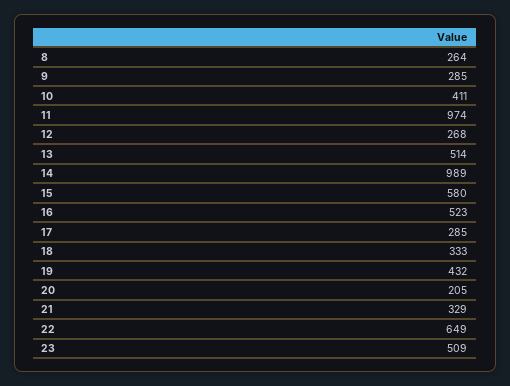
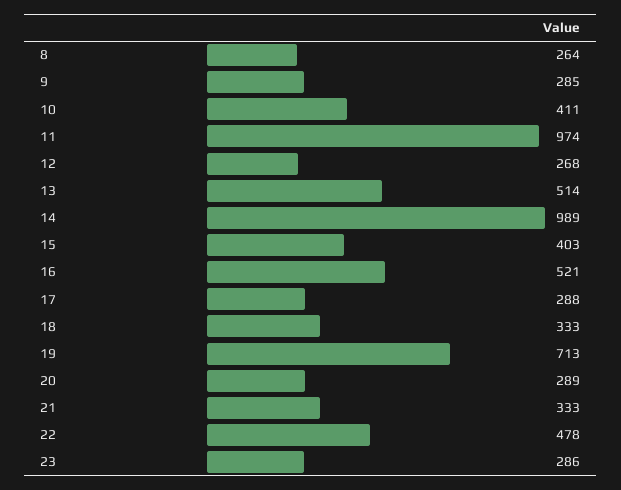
  {
    "8": 264,
    "9": 285,
    "10": 411,
    "11": 974,
    "12": 268,
    "13": 514,
    "14": 989,
-   "15": 580,
+   "15": 403,
-   "16": 523,
+   "16": 521,
-   "17": 285,
+   "17": 288,
    "18": 333,
-   "19": 432,
+   "19": 713,
-   "20": 205,
+   "20": 289,
-   "21": 329,
+   "21": 333,
-   "22": 649,
+   "22": 478,
-   "23": 509
+   "23": 286
  }

